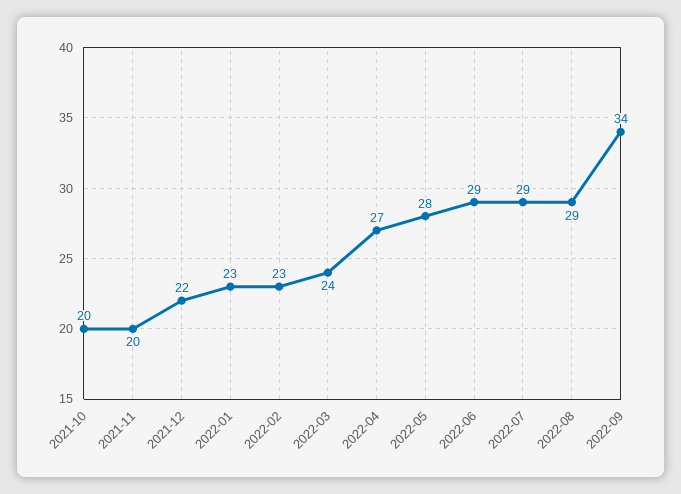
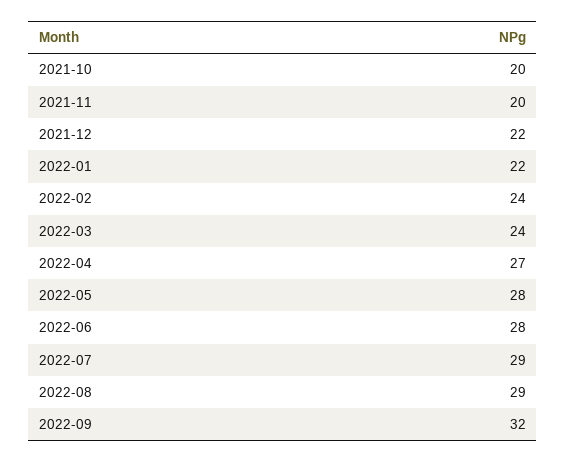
  {
    "2021-10": 20,
    "2021-11": 20,
    "2021-12": 22,
-   "2022-01": 23,
+   "2022-01": 22,
-   "2022-02": 23,
+   "2022-02": 24,
    "2022-03": 24,
    "2022-04": 27,
    "2022-05": 28,
-   "2022-06": 29,
+   "2022-06": 28,
    "2022-07": 29,
    "2022-08": 29,
-   "2022-09": 34
+   "2022-09": 32
  }

